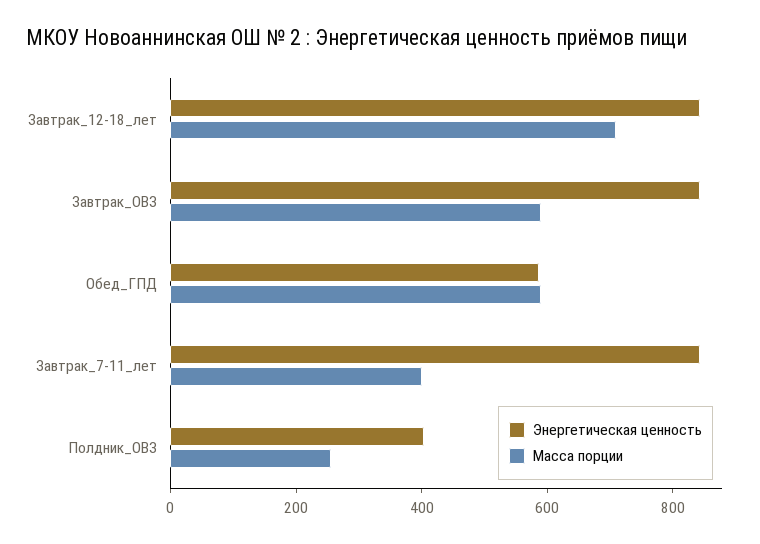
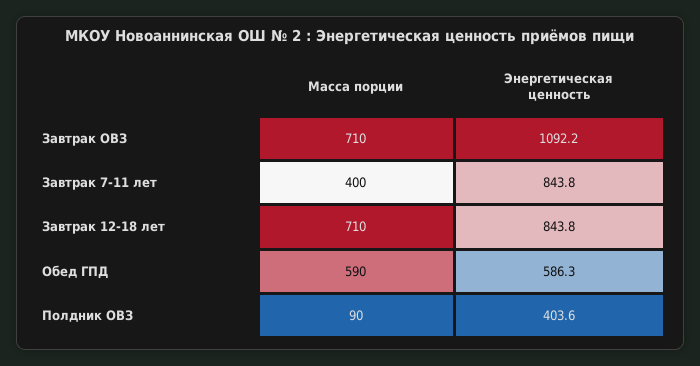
  {
    "Энергетическая ценность": {
      "Завтрак_12-18_лет": 843.8,
-     "Завтрак_ОВЗ": 850,
+     "Завтрак_ОВЗ": 1092.2,
      "Обед_ГПД": 586.3,
      "Завтрак_7-11_лет": 843.8,
      "Полдник_ОВЗ": 403.6
    },
    "Масса порции": {
      "Завтрак_12-18_лет": 710,
-     "Завтрак_ОВЗ": 600,
+     "Завтрак_ОВЗ": 710,
      "Обед_ГПД": 590,
      "Завтрак_7-11_лет": 400,
-     "Полдник_ОВЗ": 250
+     "Полдник_ОВЗ": 90
    }
  }

